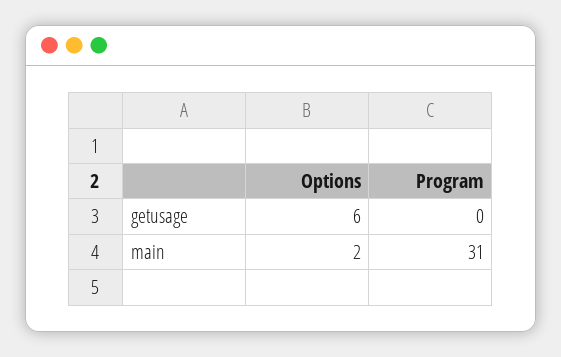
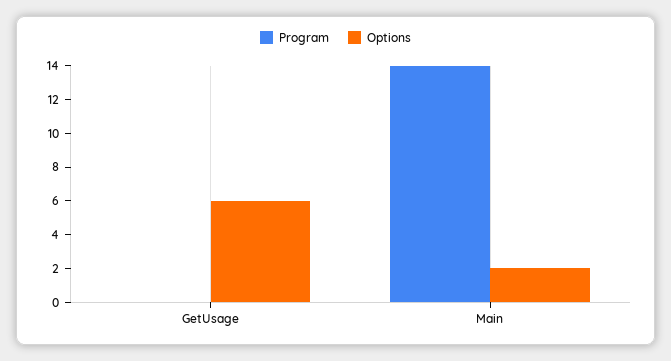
  {
    "Options": {
      "getusage": 6,
      "main": 2
    },
    "Program": {
      "getusage": 0,
-     "main": 31
+     "main": 14
    }
  }

